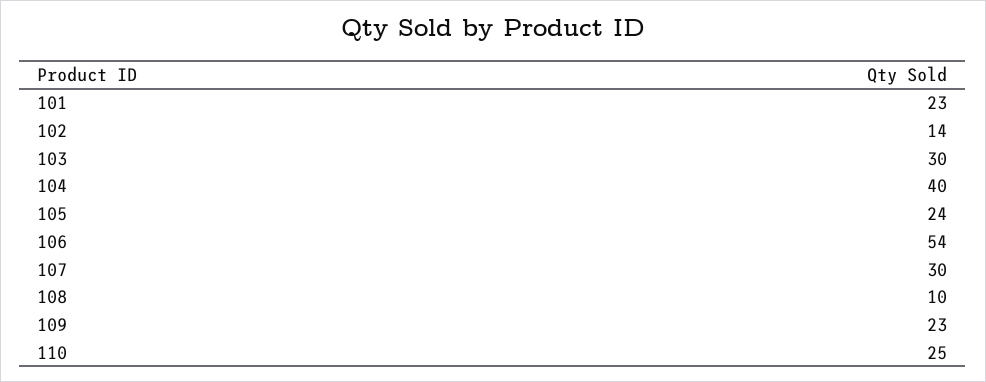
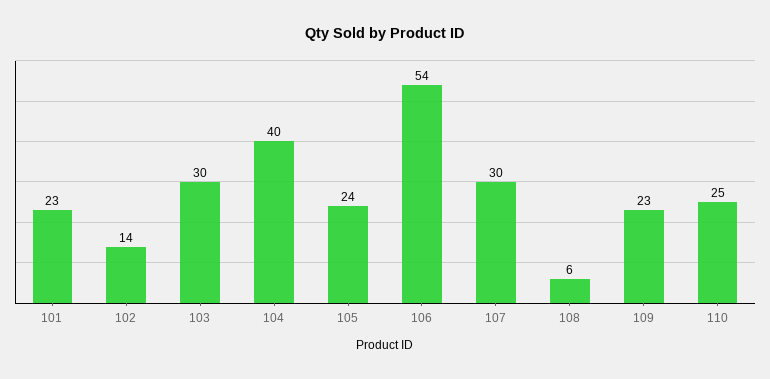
  {
    "101": 23,
    "102": 14,
    "103": 30,
    "104": 40,
    "105": 24,
    "106": 54,
    "107": 30,
-   "108": 10,
+   "108": 6,
    "109": 23,
    "110": 25
  }

